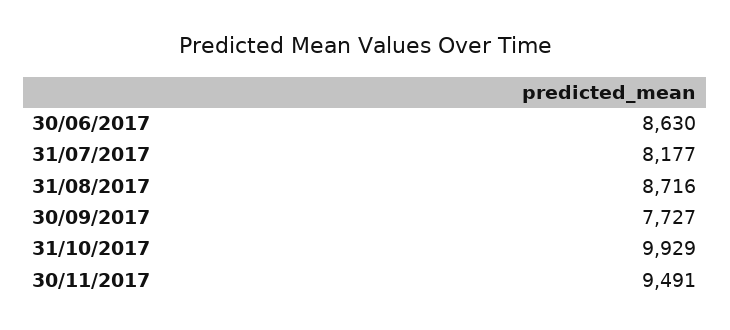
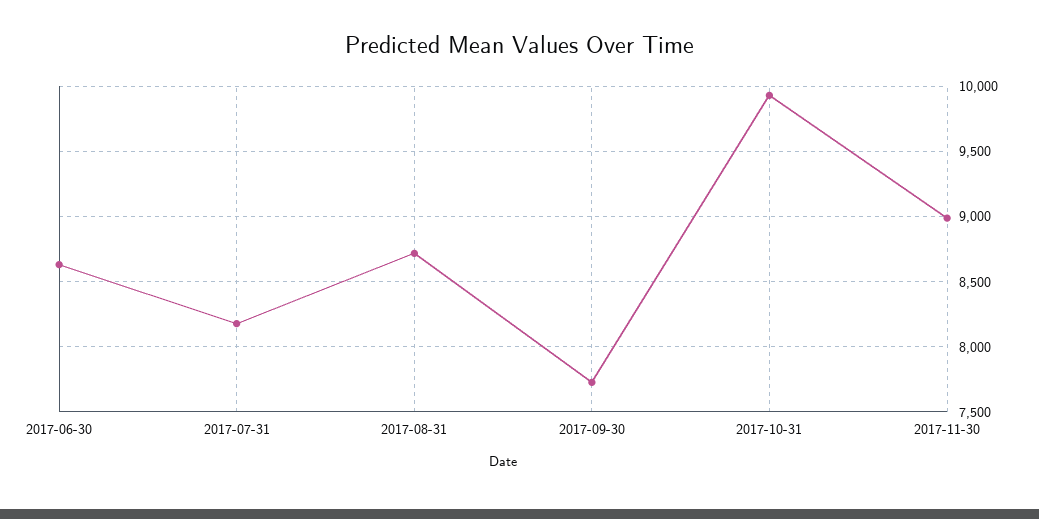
  {
    "30/06/2017": 8630,
    "31/07/2017": 8177,
    "31/08/2017": 8716,
    "30/09/2017": 7727,
    "31/10/2017": 9929,
-   "30/11/2017": 9491
+   "30/11/2017": 9000
  }

